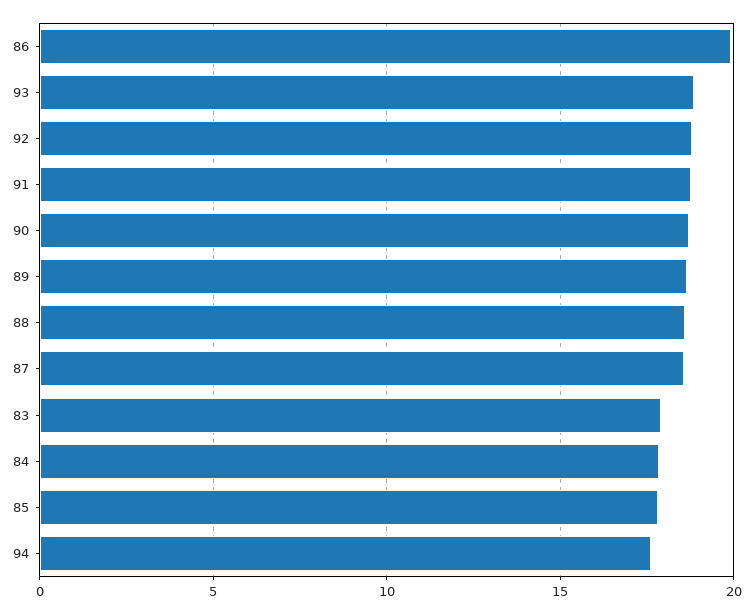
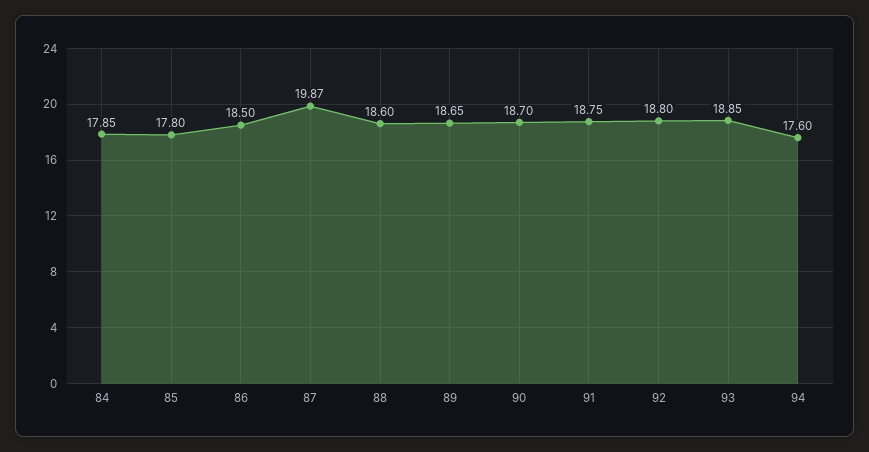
  {
-   "86": 20,
+   "86": 18.5,
    "93": 18.85,
    "92": 18.8,
    "91": 18.75,
    "90": 18.7,
    "89": 18.65,
    "88": 18.6,
-   "87": 18.5,
+   "87": 19.87,
-   "83": 18,
    "84": 17.85,
    "85": 17.8,
    "94": 17.6
  }

